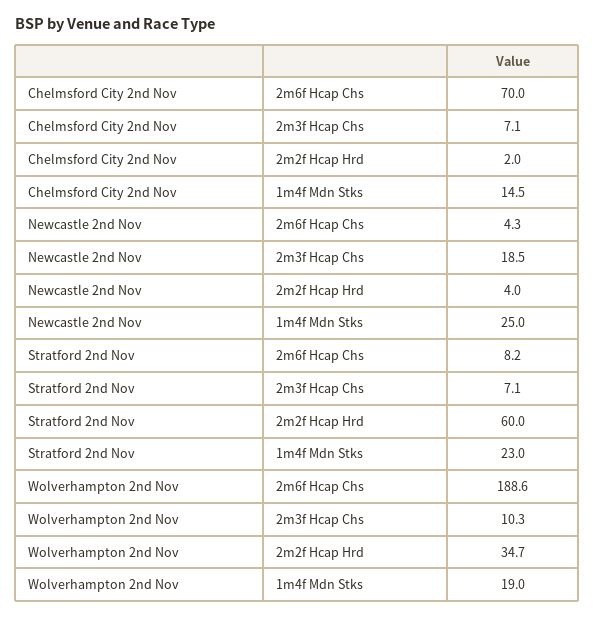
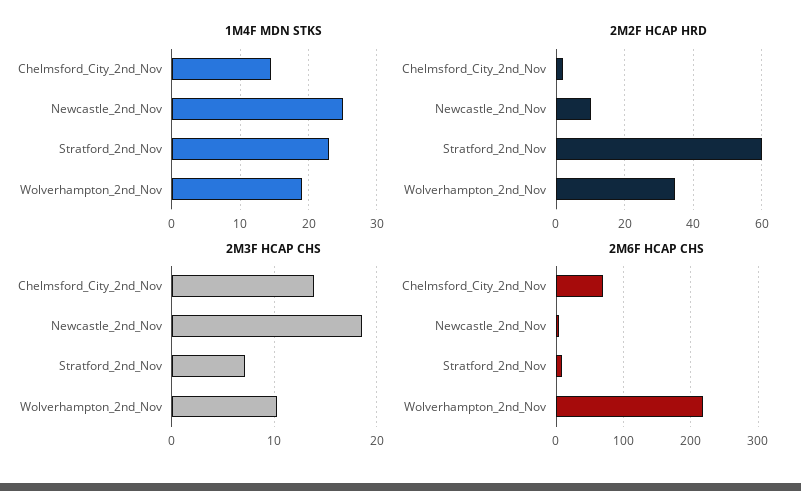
  {
    "2m6f Hcap Chs": {
      "Chelmsford City 2nd Nov": 70,
      "Newcastle 2nd Nov": 4.3,
      "Stratford 2nd Nov": 8.2,
-     "Wolverhampton 2nd Nov": 188.6
+     "Wolverhampton 2nd Nov": 220
    },
    "2m3f Hcap Chs": {
-     "Chelmsford City 2nd Nov": 7.1,
+     "Chelmsford City 2nd Nov": 14,
      "Newcastle 2nd Nov": 18.5,
      "Stratford 2nd Nov": 7.1,
      "Wolverhampton 2nd Nov": 10.3
    },
    "2m2f Hcap Hrd": {
      "Chelmsford City 2nd Nov": 2,
-     "Newcastle 2nd Nov": 4,
+     "Newcastle 2nd Nov": 10,
      "Stratford 2nd Nov": 60,
      "Wolverhampton 2nd Nov": 34.7
    },
    "1m4f Mdn Stks": {
      "Chelmsford City 2nd Nov": 14.5,
      "Newcastle 2nd Nov": 25,
      "Stratford 2nd Nov": 23,
      "Wolverhampton 2nd Nov": 19
    }
  }

